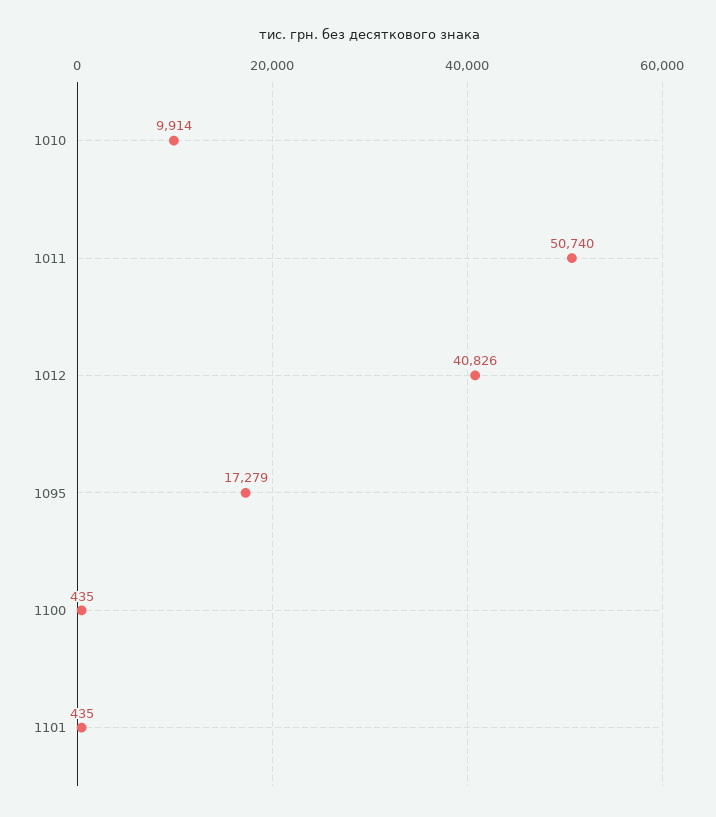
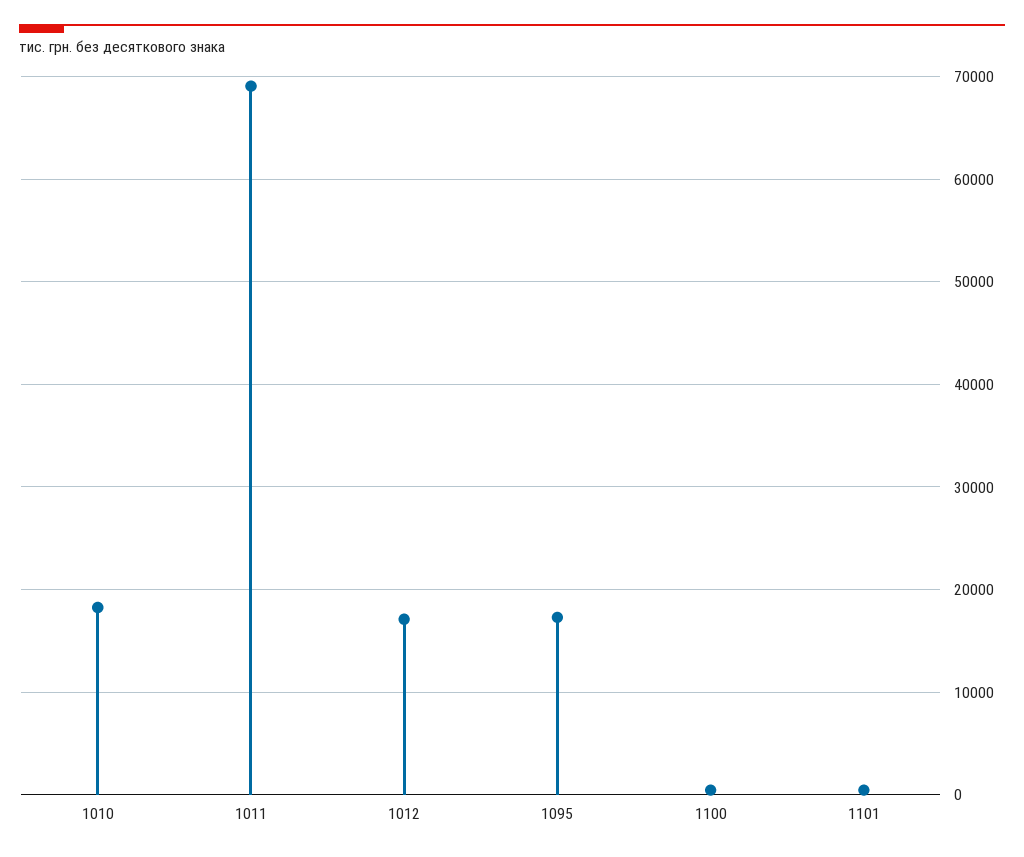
  {
-   "1010": 9914,
+   "1010": 18000,
-   "1011": 50740,
+   "1011": 69000,
-   "1012": 40826,
+   "1012": 17000,
    "1095": 17279,
    "1100": 435,
    "1101": 435
  }

